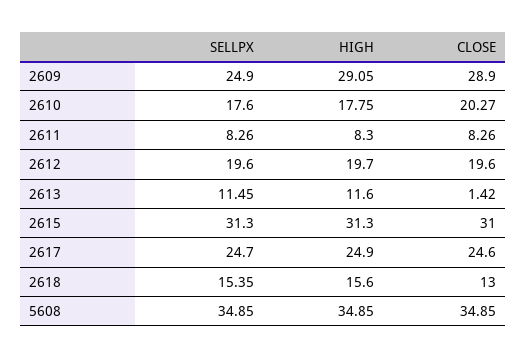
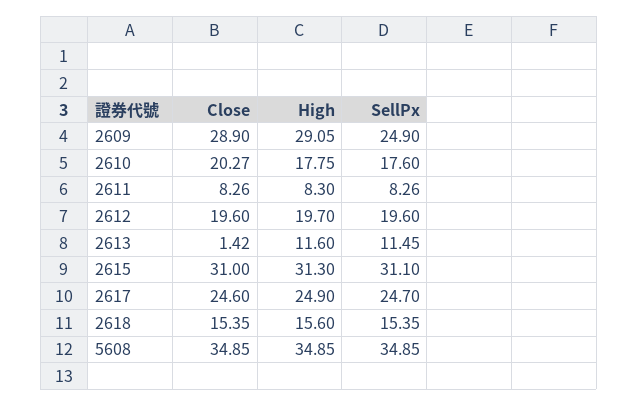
  {
    "SELLPX": {
      "2609": 24.9,
      "2610": 17.6,
      "2611": 8.26,
      "2612": 19.6,
      "2613": 11.45,
-     "2615": 31.3,
+     "2615": 31.1,
      "2617": 24.7,
      "2618": 15.35,
      "5608": 34.85
    },
    "HIGH": {
      "2609": 29.05,
      "2610": 17.75,
      "2611": 8.3,
      "2612": 19.7,
      "2613": 11.6,
      "2615": 31.3,
      "2617": 24.9,
      "2618": 15.6,
      "5608": 34.85
    },
    "CLOSE": {
      "2609": 28.9,
      "2610": 20.27,
      "2611": 8.26,
      "2612": 19.6,
      "2613": 1.42,
      "2615": 31,
      "2617": 24.6,
-     "2618": 13,
+     "2618": 15.35,
      "5608": 34.85
    }
  }

